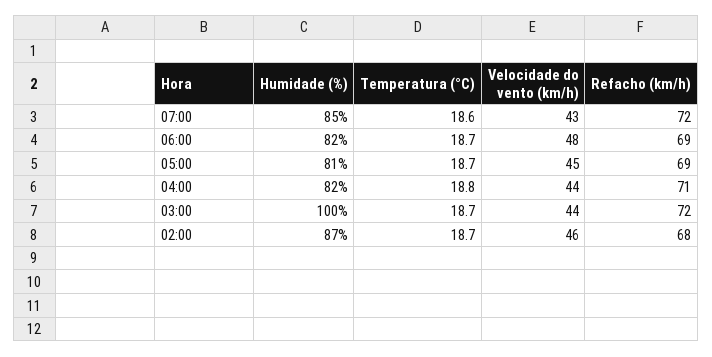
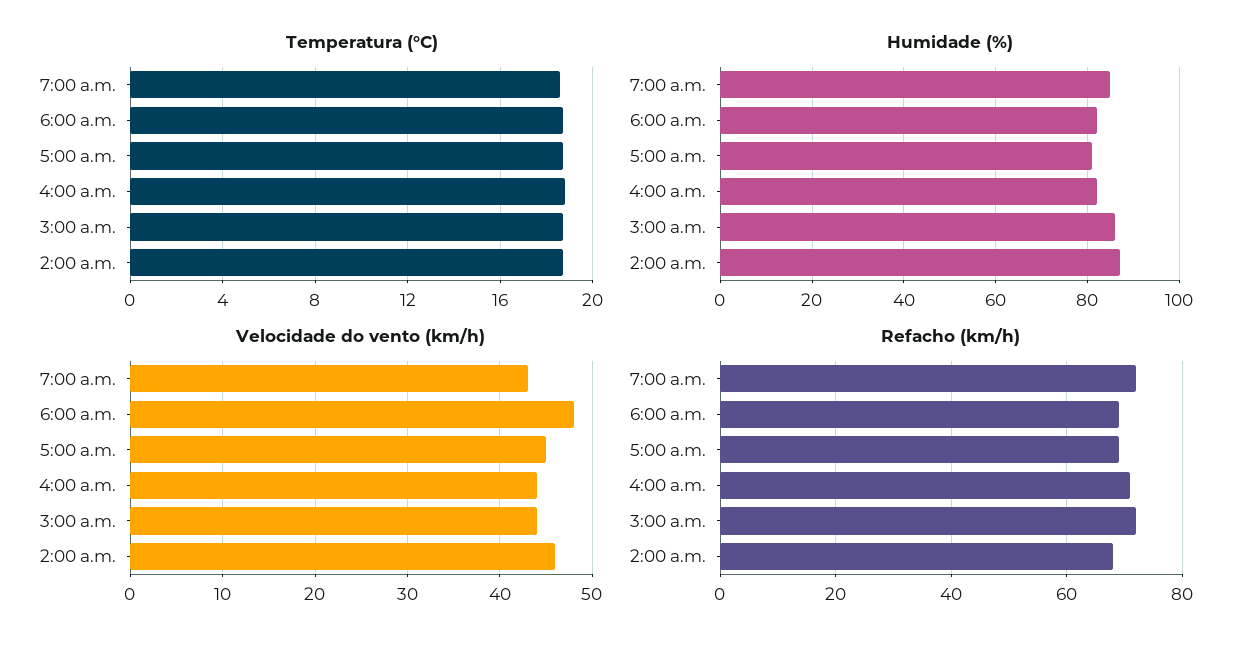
  {
    "Humidade (%)": {
      "07:00": 85,
      "06:00": 82,
      "05:00": 81,
      "04:00": 82,
-     "03:00": 100,
+     "03:00": 85,
      "02:00": 87
    },
    "Temperatura (°C)": {
      "07:00": 18.6,
      "06:00": 18.7,
      "05:00": 18.7,
      "04:00": 18.8,
      "03:00": 18.7,
      "02:00": 18.7
    },
    "Velocidade do vento (km/h)": {
      "07:00": 43,
      "06:00": 48,
      "05:00": 45,
      "04:00": 44,
      "03:00": 44,
      "02:00": 46
    },
    "Refacho (km/h)": {
      "07:00": 72,
      "06:00": 69,
      "05:00": 69,
      "04:00": 71,
      "03:00": 72,
      "02:00": 68
    }
  }

